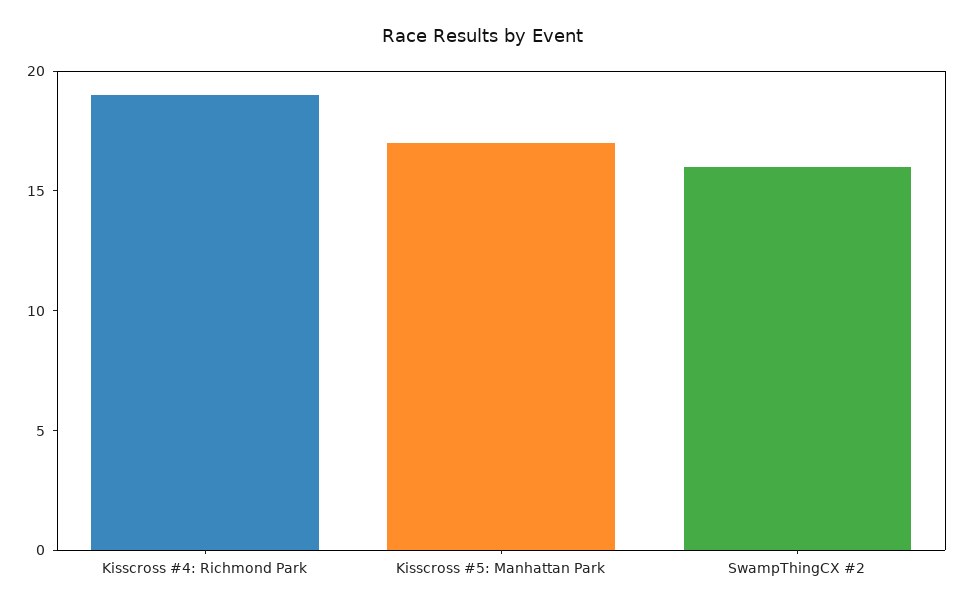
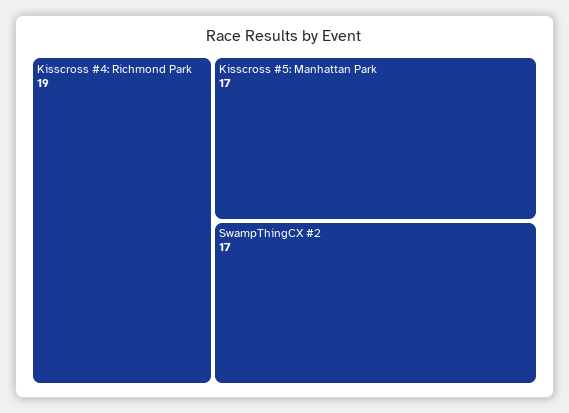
  {
    "Kisscross #4: Richmond Park": 19,
    "Kisscross #5: Manhattan Park": 17,
-   "SwampThingCX #2": 16
+   "SwampThingCX #2": 17
  }

